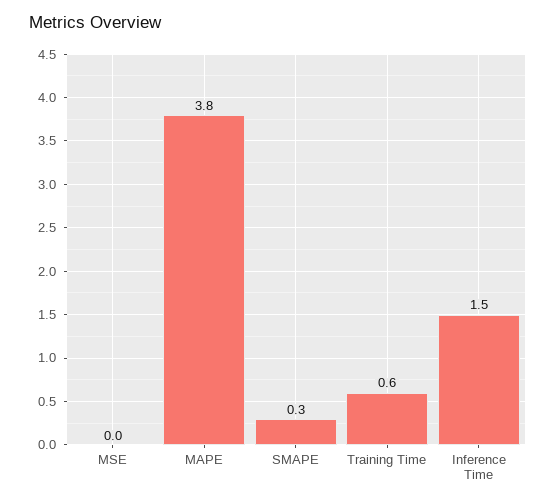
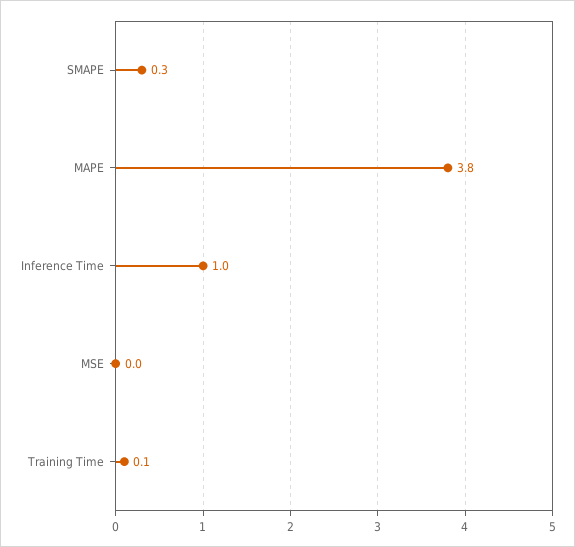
  {
    "MSE": 0,
    "MAPE": 3.8,
    "SMAPE": 0.3,
-   "Training Time": 0.6,
+   "Training Time": 0.1,
-   "Inference Time": 1.5
+   "Inference Time": 1
  }

